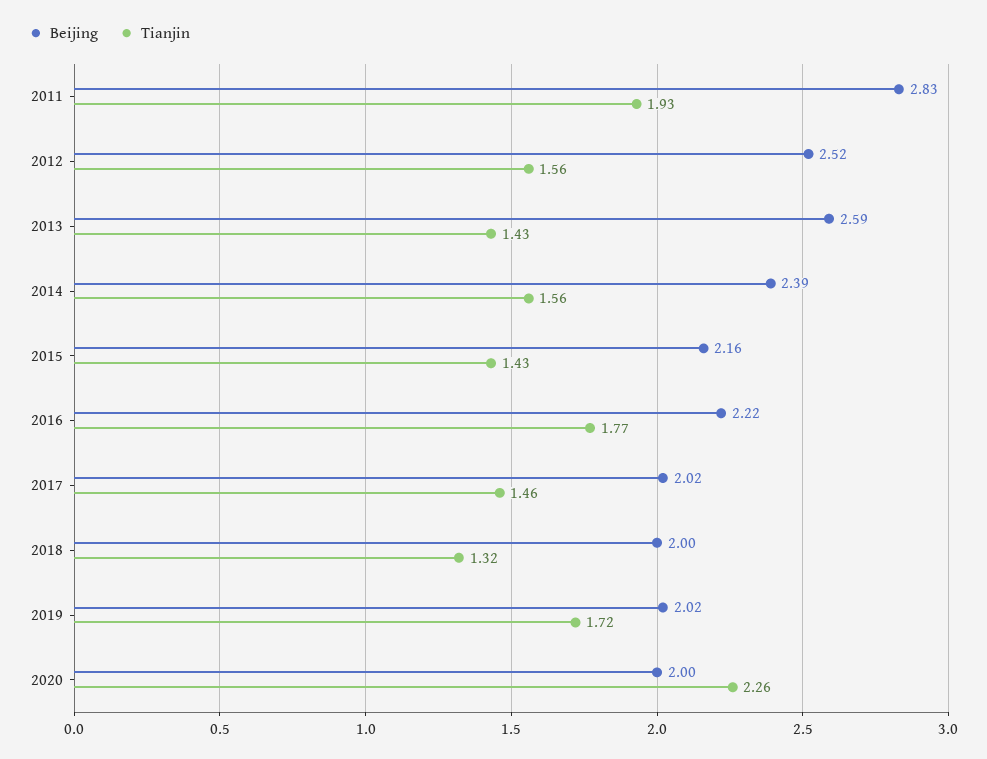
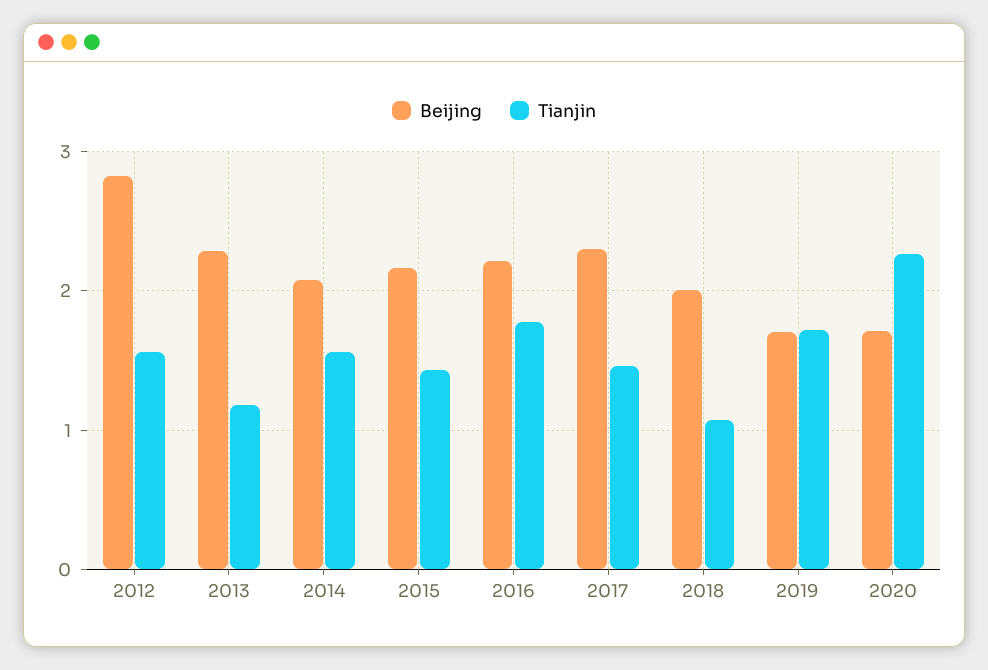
  {
    "Beijing": {
-     "2011": 2.83,
-     "2012": 2.52,
+     "2012": 2.8,
-     "2013": 2.59,
+     "2013": 2.3,
-     "2014": 2.39,
+     "2014": 2.1,
      "2015": 2.16,
      "2016": 2.22,
-     "2017": 2.02,
+     "2017": 2.3,
      "2018": 2,
-     "2019": 2.02,
+     "2019": 1.7,
-     "2020": 2
+     "2020": 1.7
    },
    "Tianjin": {
-     "2011": 1.93,
      "2012": 1.56,
-     "2013": 1.43,
+     "2013": 1.2,
      "2014": 1.56,
      "2015": 1.43,
      "2016": 1.77,
      "2017": 1.46,
-     "2018": 1.32,
+     "2018": 1.1,
      "2019": 1.72,
      "2020": 2.26
    }
  }

